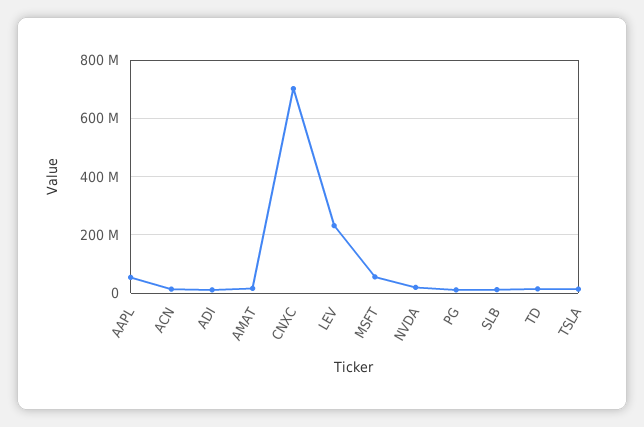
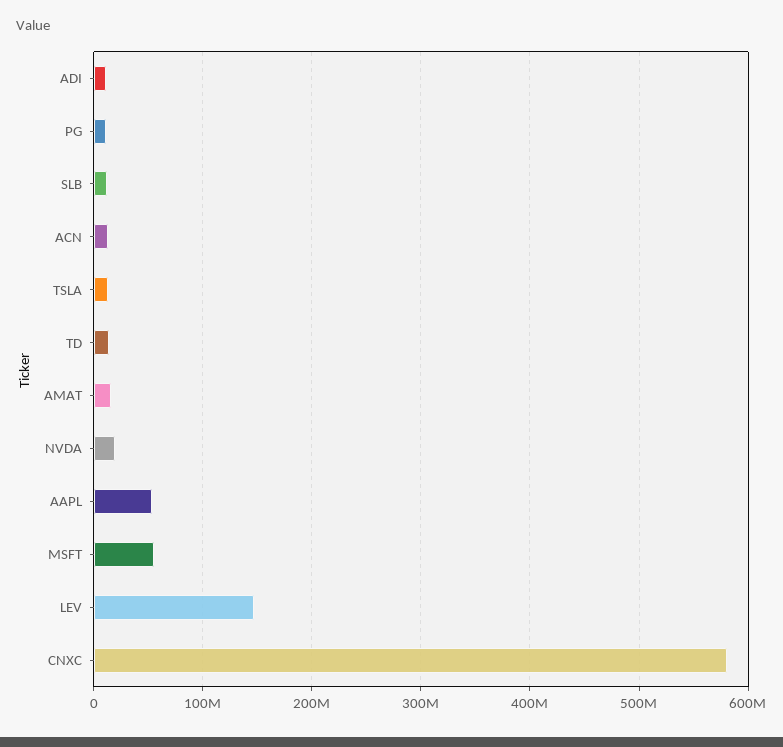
  {
    "AAPL": 50000000,
    "ACN": 10000000,
    "ADI": 10000000,
    "AMAT": 20000000,
-   "CNXC": 700000000,
+   "CNXC": 580000000,
-   "LEV": 225000000,
+   "LEV": 150000000,
    "MSFT": 60000000,
    "NVDA": 20000000,
    "PG": 10000000,
    "SLB": 10000000,
    "TD": 10000000,
    "TSLA": 10000000
  }

